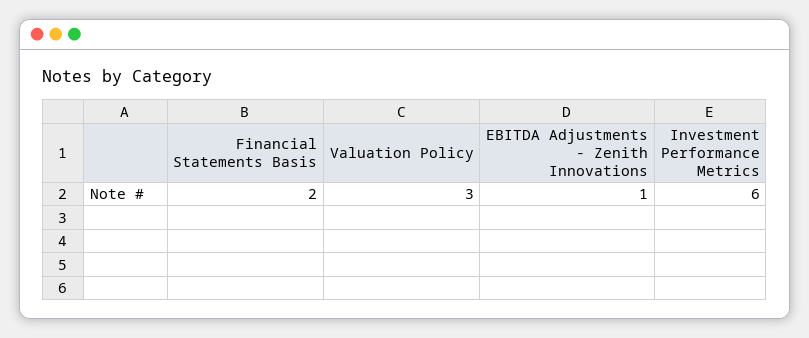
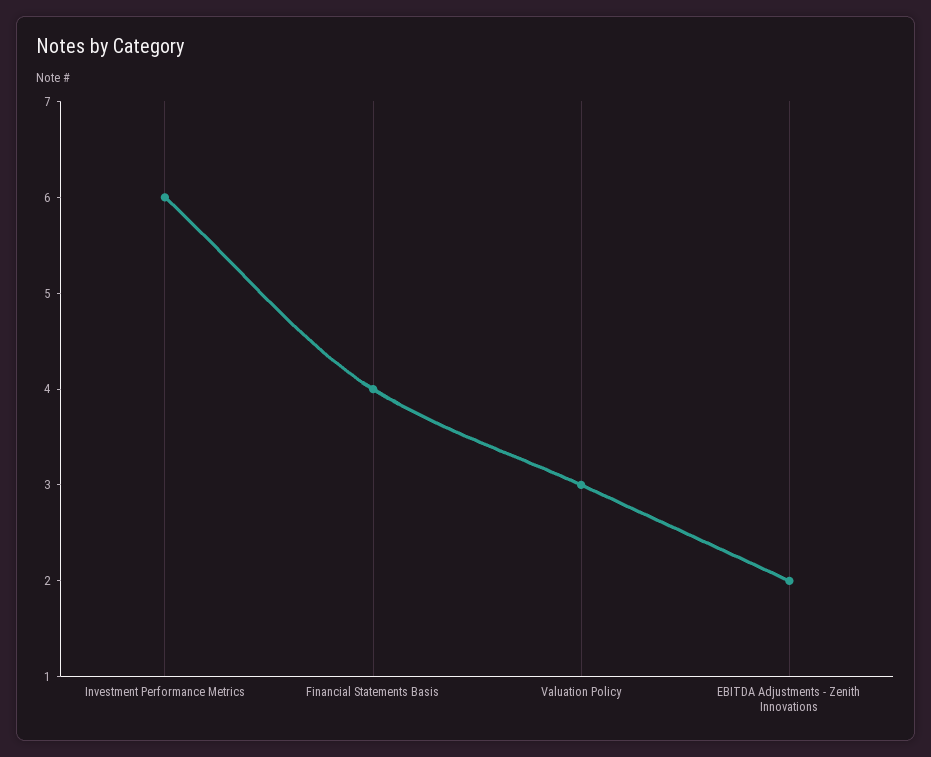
  {
-   "Financial Statements Basis": 2,
+   "Financial Statements Basis": 4,
    "Valuation Policy": 3,
-   "EBITDA Adjustments - Zenith Innovations": 1,
+   "EBITDA Adjustments - Zenith Innovations": 2,
    "Investment Performance Metrics": 6
  }

